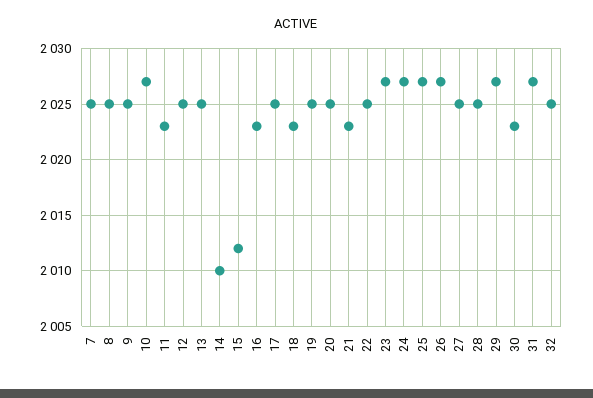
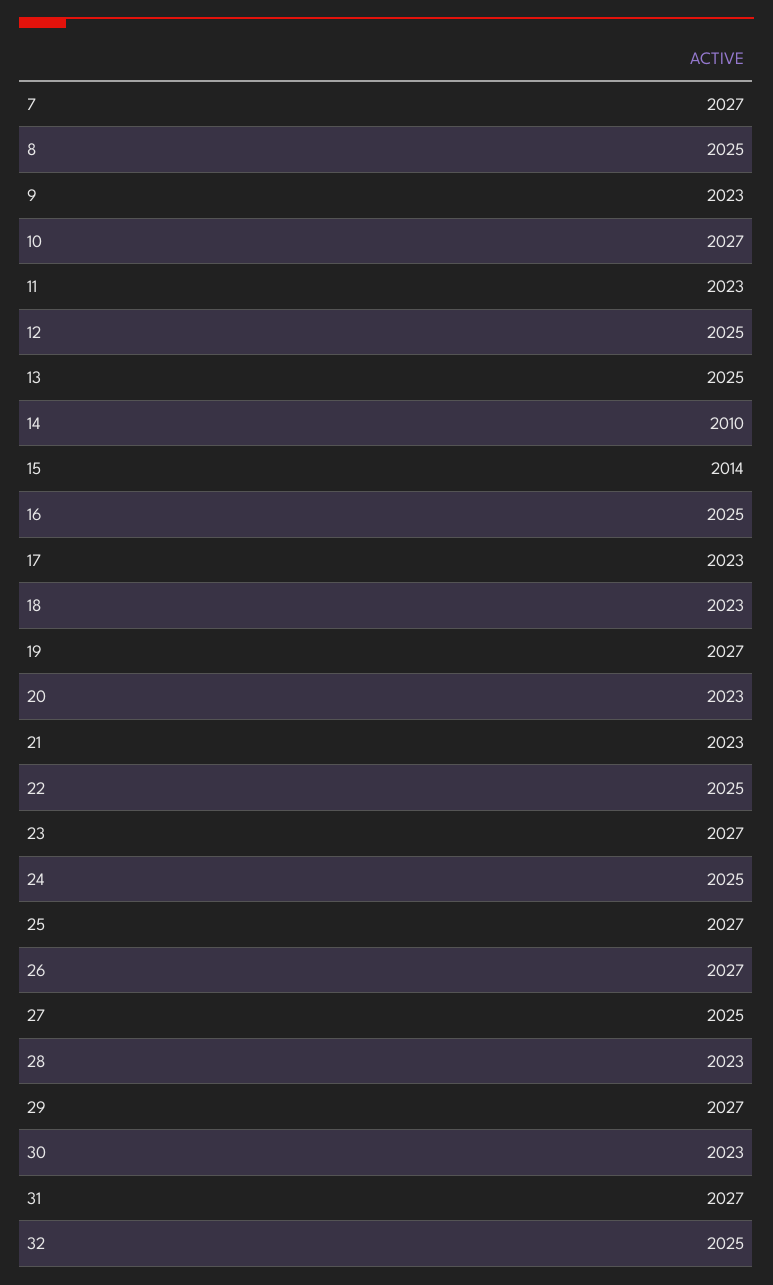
  {
-   "7": 2025,
+   "7": 2027,
    "8": 2025,
-   "9": 2025,
+   "9": 2023,
    "10": 2027,
    "11": 2023,
    "12": 2025,
    "13": 2025,
    "14": 2010,
-   "15": 2012,
+   "15": 2014,
-   "16": 2023,
+   "16": 2025,
-   "17": 2025,
+   "17": 2023,
    "18": 2023,
-   "19": 2025,
+   "19": 2027,
-   "20": 2025,
+   "20": 2023,
    "21": 2023,
    "22": 2025,
    "23": 2027,
-   "24": 2027,
+   "24": 2025,
    "25": 2027,
    "26": 2027,
    "27": 2025,
-   "28": 2025,
+   "28": 2023,
    "29": 2027,
    "30": 2023,
    "31": 2027,
    "32": 2025
  }

